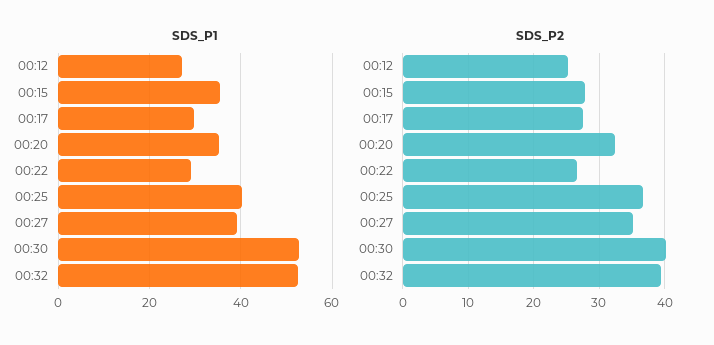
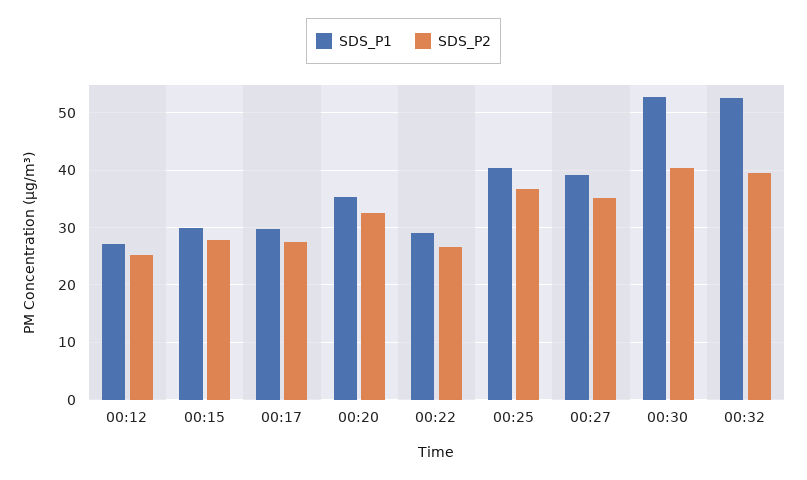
  {
    "SDS_P1": {
      "00:12": 28,
-     "00:15": 36,
+     "00:15": 30,
      "00:17": 30,
      "00:20": 36,
      "00:22": 28,
      "00:25": 40,
      "00:27": 40,
      "00:30": 52,
      "00:32": 52
    },
    "SDS_P2": {
      "00:12": 25,
      "00:15": 28,
      "00:17": 28,
      "00:20": 32,
      "00:22": 27,
      "00:25": 37,
      "00:27": 35,
      "00:30": 40,
      "00:32": 40
    }
  }

